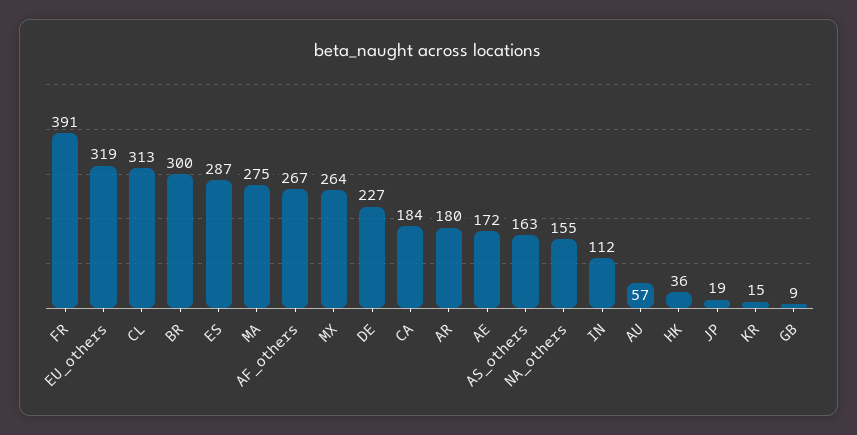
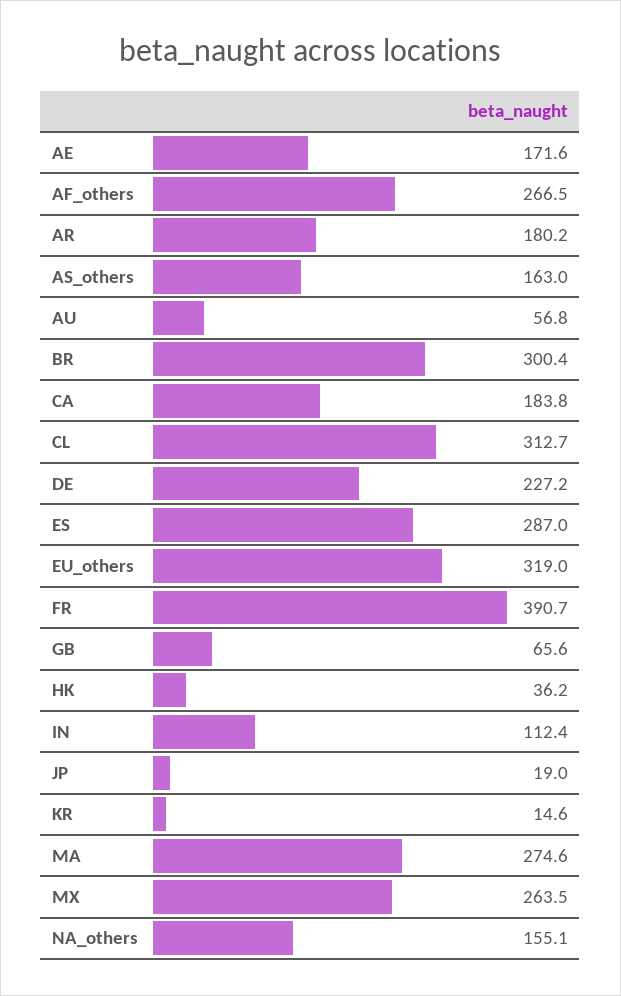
  {
    "FR": 390.7,
    "EU_others": 319,
    "CL": 312.7,
    "BR": 300.4,
    "ES": 287,
    "MA": 274.6,
    "AF_others": 266.5,
    "MX": 263.5,
    "DE": 227.2,
    "CA": 183.8,
    "AR": 180.2,
    "AE": 171.6,
    "AS_others": 163,
    "NA_others": 155.1,
    "IN": 112.4,
    "AU": 56.8,
    "HK": 36.2,
    "JP": 19,
    "KR": 14.6,
-   "GB": 9
+   "GB": 65.6
  }

